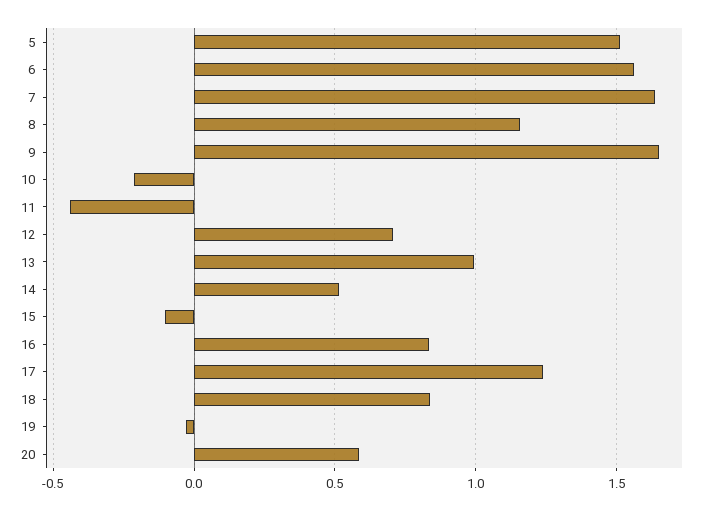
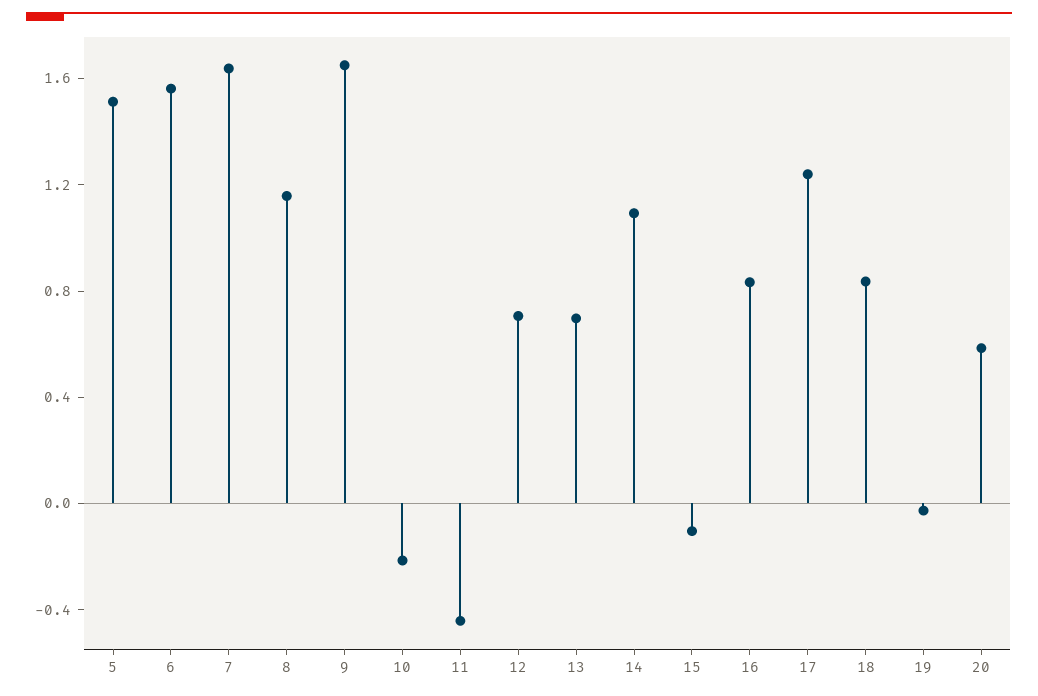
  {
    "5": 1.5,
    "6": 1.55,
    "7": 1.65,
    "8": 1.15,
    "9": 1.65,
    "10": -0.2,
    "11": -0.45,
    "12": 0.7,
-   "13": 1,
+   "13": 0.7,
-   "14": 0.5,
+   "14": 1.1,
    "15": -0.1,
    "16": 0.85,
    "17": 1.25,
    "18": 0.85,
    "19": -0.05,
    "20": 0.6
  }

